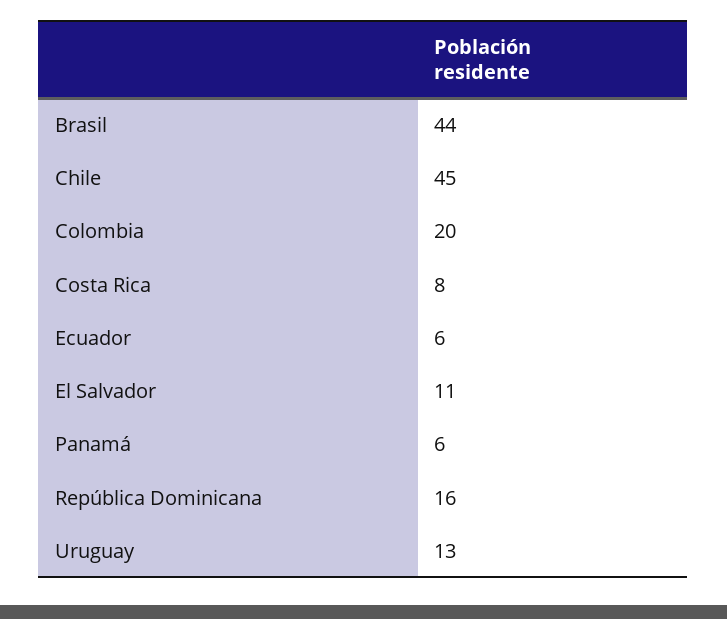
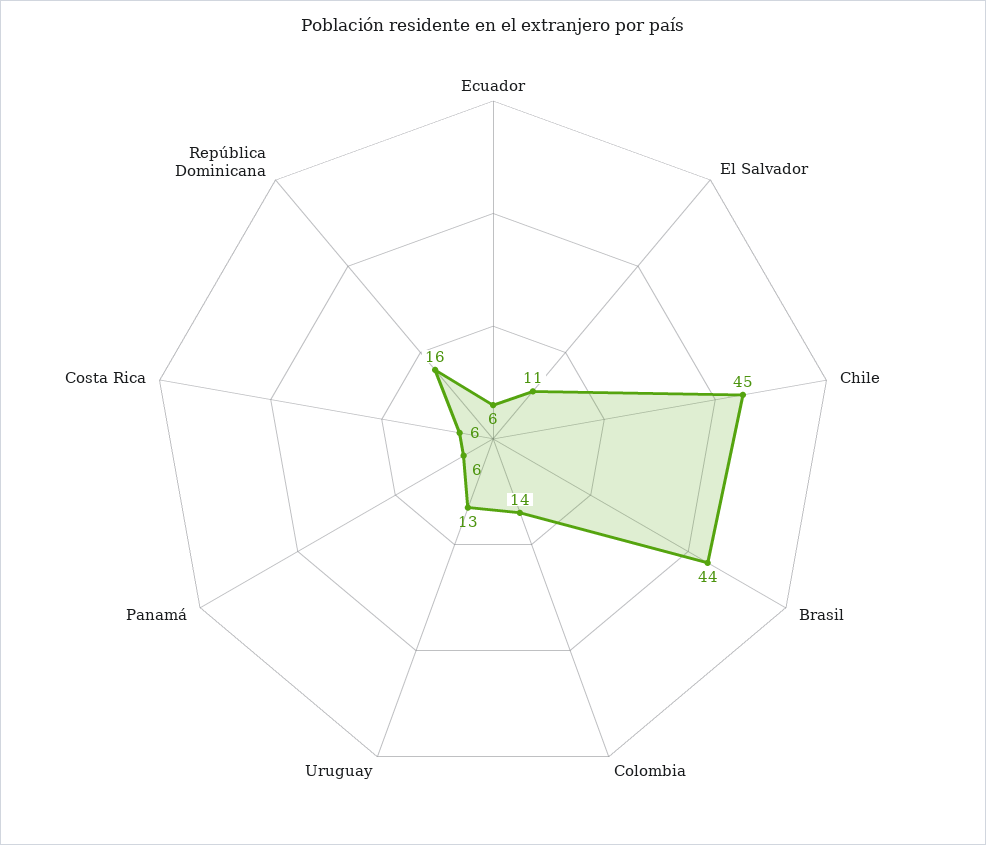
  {
    "Brasil": 44,
    "Chile": 45,
-   "Colombia": 20,
+   "Colombia": 14,
-   "Costa Rica": 8,
+   "Costa Rica": 6,
    "Ecuador": 6,
    "El Salvador": 11,
    "Panamá": 6,
    "República Dominicana": 16,
    "Uruguay": 13
  }

